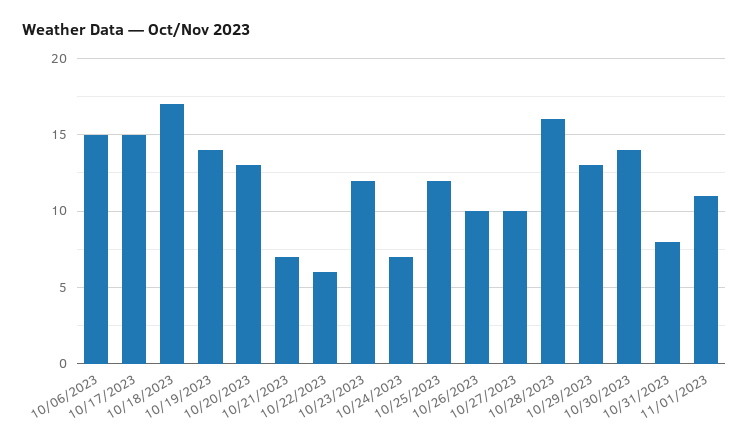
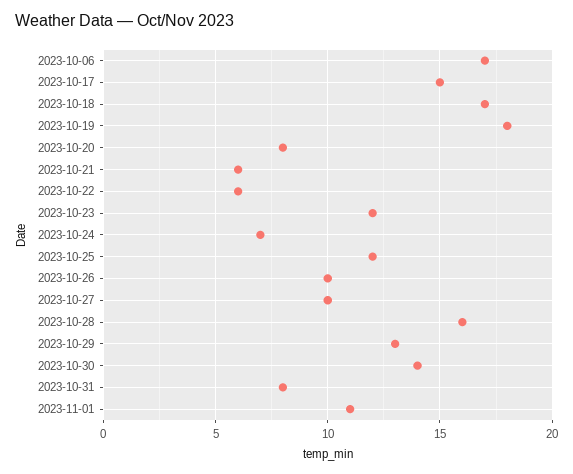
  {
-   "10/06/2023": 15,
+   "10/06/2023": 17,
    "10/17/2023": 15,
    "10/18/2023": 17,
-   "10/19/2023": 14,
+   "10/19/2023": 18,
-   "10/20/2023": 13,
+   "10/20/2023": 8,
-   "10/21/2023": 7,
+   "10/21/2023": 6,
    "10/22/2023": 6,
    "10/23/2023": 12,
    "10/24/2023": 7,
    "10/25/2023": 12,
    "10/26/2023": 10,
    "10/27/2023": 10,
    "10/28/2023": 16,
    "10/29/2023": 13,
    "10/30/2023": 14,
    "10/31/2023": 8,
    "11/01/2023": 11
  }

